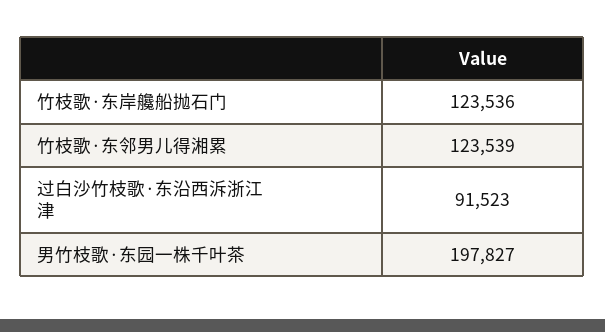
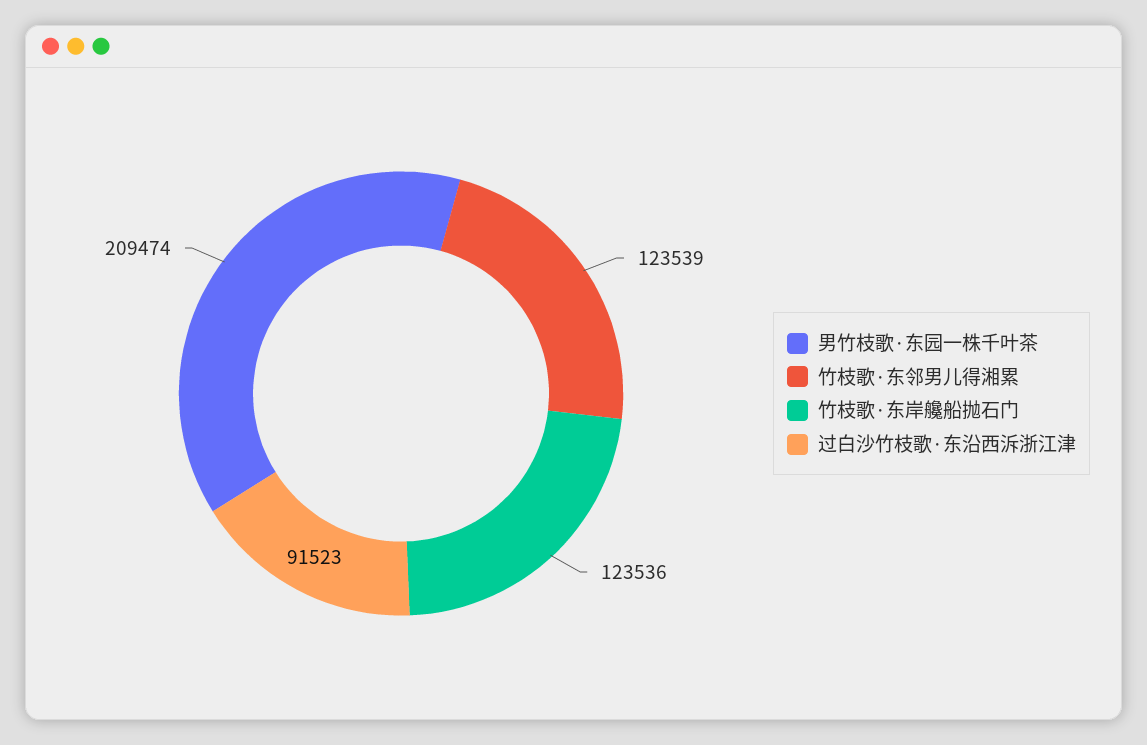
  {
    "竹枝歌·东岸艬船抛石门": 123536,
    "竹枝歌·东邻男儿得湘累": 123539,
    "过白沙竹枝歌·东沿西泝浙江津": 91523,
-   "男竹枝歌·东园一株千叶茶": 197827
+   "男竹枝歌·东园一株千叶茶": 209474
  }

